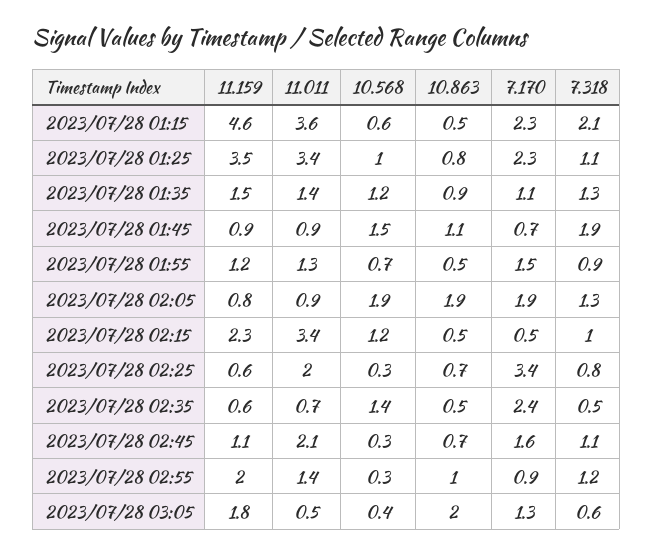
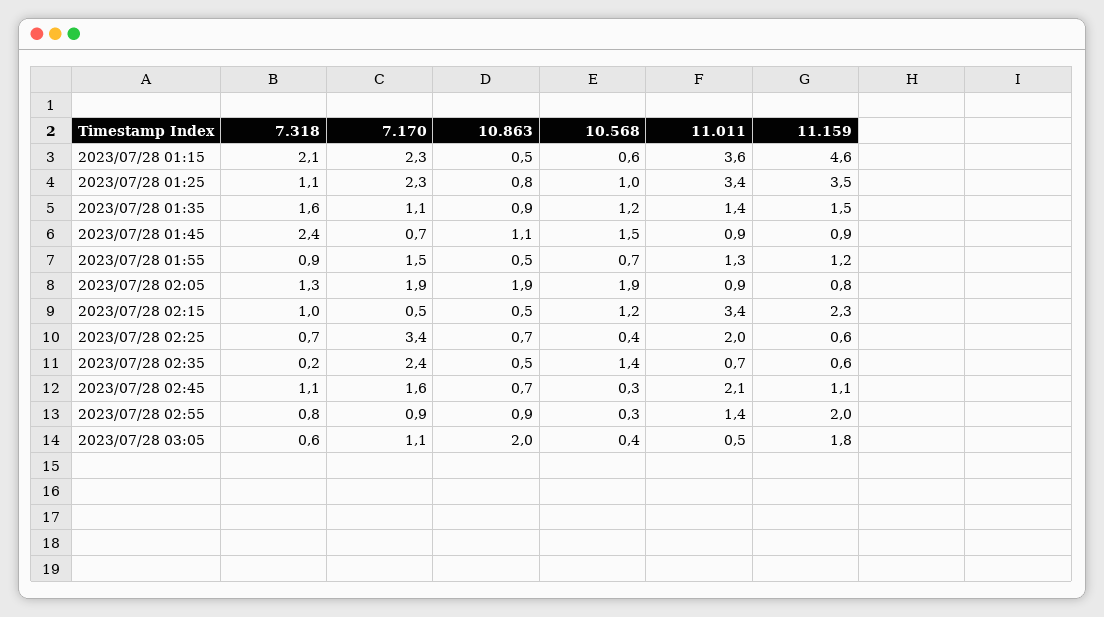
  {
    "11.159": {
      "2023/07/28 01:15": 4.6,
      "2023/07/28 01:25": 3.5,
      "2023/07/28 01:35": 1.5,
      "2023/07/28 01:45": 0.9,
      "2023/07/28 01:55": 1.2,
      "2023/07/28 02:05": 0.8,
      "2023/07/28 02:15": 2.3,
      "2023/07/28 02:25": 0.6,
      "2023/07/28 02:35": 0.6,
      "2023/07/28 02:45": 1.1,
      "2023/07/28 02:55": 2,
      "2023/07/28 03:05": 1.8
    },
    "11.011": {
      "2023/07/28 01:15": 3.6,
      "2023/07/28 01:25": 3.4,
      "2023/07/28 01:35": 1.4,
      "2023/07/28 01:45": 0.9,
      "2023/07/28 01:55": 1.3,
      "2023/07/28 02:05": 0.9,
      "2023/07/28 02:15": 3.4,
      "2023/07/28 02:25": 2,
      "2023/07/28 02:35": 0.7,
      "2023/07/28 02:45": 2.1,
      "2023/07/28 02:55": 1.4,
      "2023/07/28 03:05": 0.5
    },
    "10.568": {
      "2023/07/28 01:15": 0.6,
      "2023/07/28 01:25": 1,
      "2023/07/28 01:35": 1.2,
      "2023/07/28 01:45": 1.5,
      "2023/07/28 01:55": 0.7,
      "2023/07/28 02:05": 1.9,
      "2023/07/28 02:15": 1.2,
-     "2023/07/28 02:25": 0.3,
+     "2023/07/28 02:25": 0.4,
      "2023/07/28 02:35": 1.4,
      "2023/07/28 02:45": 0.3,
      "2023/07/28 02:55": 0.3,
      "2023/07/28 03:05": 0.4
    },
    "10.863": {
      "2023/07/28 01:15": 0.5,
      "2023/07/28 01:25": 0.8,
      "2023/07/28 01:35": 0.9,
      "2023/07/28 01:45": 1.1,
      "2023/07/28 01:55": 0.5,
      "2023/07/28 02:05": 1.9,
      "2023/07/28 02:15": 0.5,
      "2023/07/28 02:25": 0.7,
      "2023/07/28 02:35": 0.5,
      "2023/07/28 02:45": 0.7,
-     "2023/07/28 02:55": 1,
+     "2023/07/28 02:55": 0.9,
      "2023/07/28 03:05": 2
    },
    "7.170": {
      "2023/07/28 01:15": 2.3,
      "2023/07/28 01:25": 2.3,
      "2023/07/28 01:35": 1.1,
      "2023/07/28 01:45": 0.7,
      "2023/07/28 01:55": 1.5,
      "2023/07/28 02:05": 1.9,
      "2023/07/28 02:15": 0.5,
      "2023/07/28 02:25": 3.4,
      "2023/07/28 02:35": 2.4,
      "2023/07/28 02:45": 1.6,
      "2023/07/28 02:55": 0.9,
-     "2023/07/28 03:05": 1.3
+     "2023/07/28 03:05": 1.1
    },
    "7.318": {
      "2023/07/28 01:15": 2.1,
      "2023/07/28 01:25": 1.1,
-     "2023/07/28 01:35": 1.3,
+     "2023/07/28 01:35": 1.6,
-     "2023/07/28 01:45": 1.9,
+     "2023/07/28 01:45": 2.4,
      "2023/07/28 01:55": 0.9,
      "2023/07/28 02:05": 1.3,
      "2023/07/28 02:15": 1,
-     "2023/07/28 02:25": 0.8,
+     "2023/07/28 02:25": 0.7,
-     "2023/07/28 02:35": 0.5,
+     "2023/07/28 02:35": 0.2,
      "2023/07/28 02:45": 1.1,
-     "2023/07/28 02:55": 1.2,
+     "2023/07/28 02:55": 0.8,
      "2023/07/28 03:05": 0.6
    }
  }

